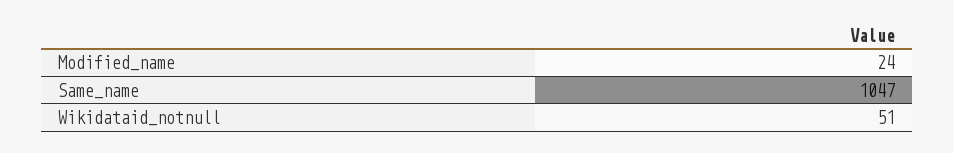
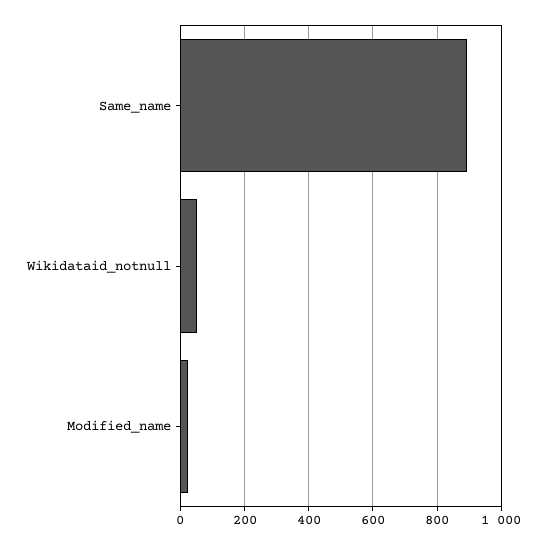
  {
    "Modified_name": 24,
-   "Same_name": 1047,
+   "Same_name": 900,
    "Wikidataid_notnull": 51
  }

